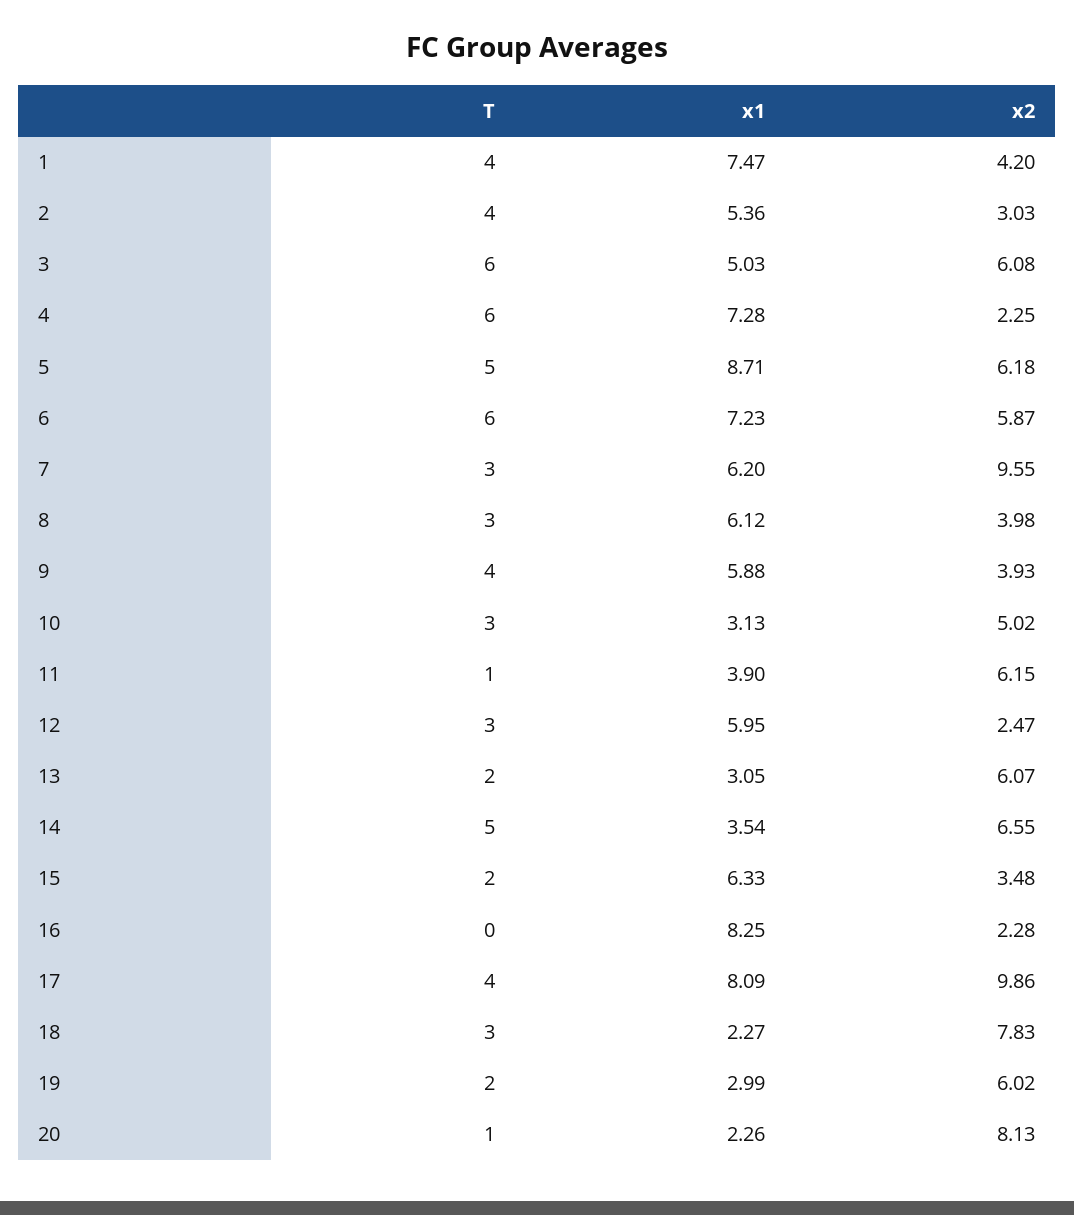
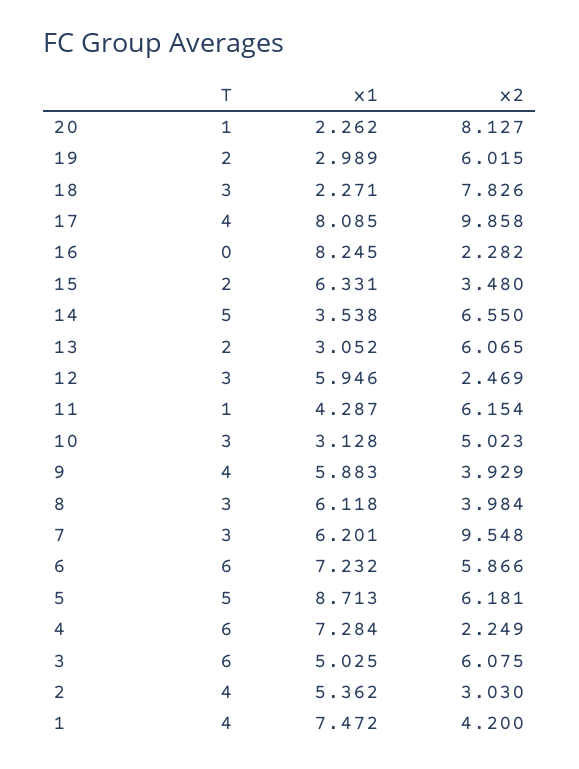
  {
    "T": {
      "1": 4,
      "2": 4,
      "3": 6,
      "4": 6,
      "5": 5,
      "6": 6,
      "7": 3,
      "8": 3,
      "9": 4,
      "10": 3,
      "11": 1,
      "12": 3,
      "13": 2,
      "14": 5,
      "15": 2,
      "16": 0,
      "17": 4,
      "18": 3,
      "19": 2,
      "20": 1
    },
    "x1": {
      "1": 7.472,
      "2": 5.362,
      "3": 5.025,
      "4": 7.284,
      "5": 8.713,
      "6": 7.232,
      "7": 6.201,
      "8": 6.118,
      "9": 5.883,
      "10": 3.128,
-     "11": 3.9,
+     "11": 4.287,
      "12": 5.946,
      "13": 3.052,
      "14": 3.538,
      "15": 6.331,
      "16": 8.245,
      "17": 8.085,
      "18": 2.271,
      "19": 2.989,
      "20": 2.262
    },
    "x2": {
      "1": 4.2,
      "2": 3.03,
      "3": 6.075,
      "4": 2.249,
      "5": 6.181,
      "6": 5.866,
      "7": 9.548,
      "8": 3.984,
      "9": 3.929,
      "10": 5.023,
      "11": 6.154,
      "12": 2.469,
      "13": 6.065,
      "14": 6.55,
      "15": 3.48,
      "16": 2.282,
      "17": 9.858,
      "18": 7.826,
      "19": 6.015,
      "20": 8.127
    }
  }

